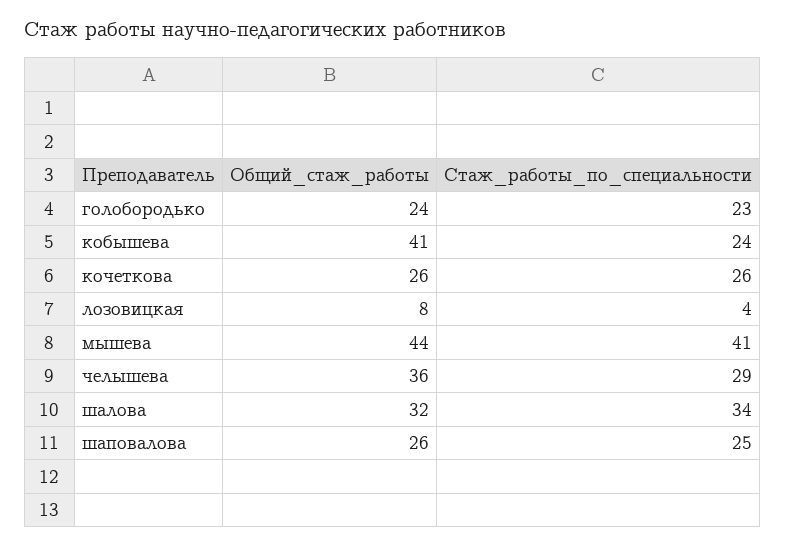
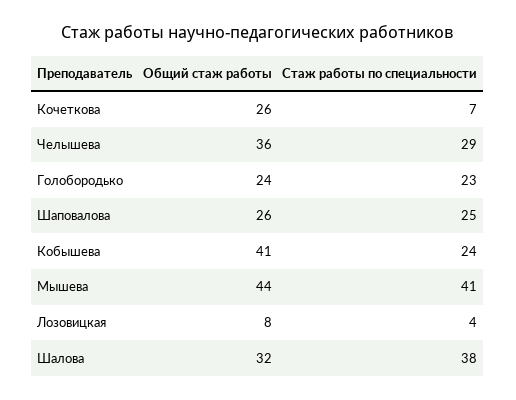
  {
    "Общий_стаж_работы": {
      "голобородько": 24,
      "кобышева": 41,
      "кочеткова": 26,
      "лозовицкая": 8,
      "мышева": 44,
      "челышева": 36,
      "шалова": 32,
      "шаповалова": 26
    },
    "Стаж_работы_по_специальности": {
      "голобородько": 23,
      "кобышева": 24,
-     "кочеткова": 26,
+     "кочеткова": 7,
      "лозовицкая": 4,
      "мышева": 41,
      "челышева": 29,
-     "шалова": 34,
+     "шалова": 38,
      "шаповалова": 25
    }
  }

